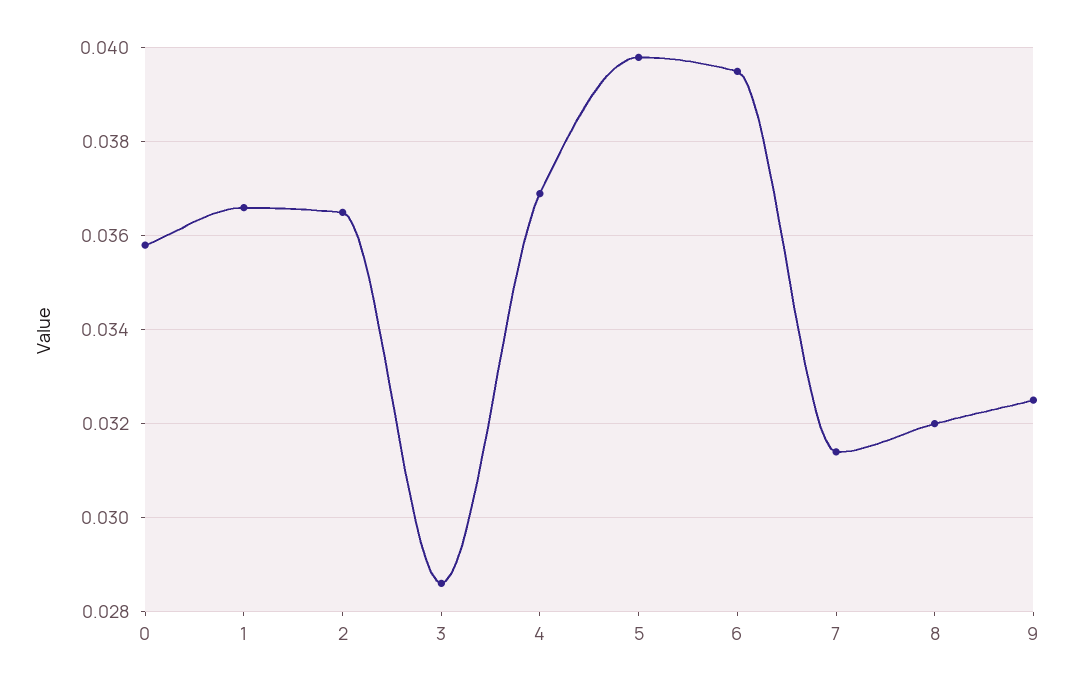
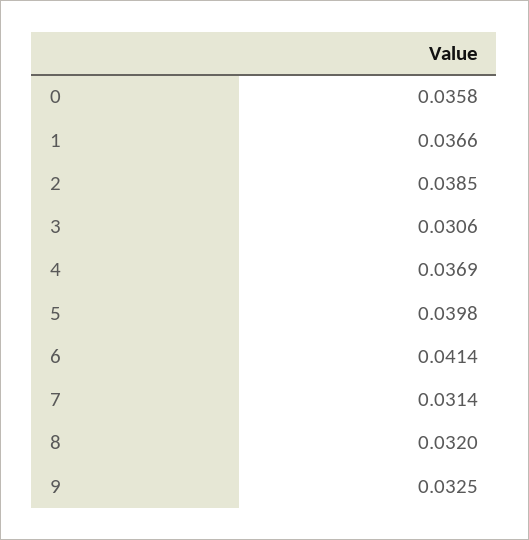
  {
    "0": 0.0358,
    "1": 0.0366,
-   "2": 0.0365,
+   "2": 0.0385,
-   "3": 0.0285,
+   "3": 0.0306,
    "4": 0.0369,
    "5": 0.0398,
-   "6": 0.0395,
+   "6": 0.0414,
    "7": 0.0314,
    "8": 0.032,
    "9": 0.0325
  }

